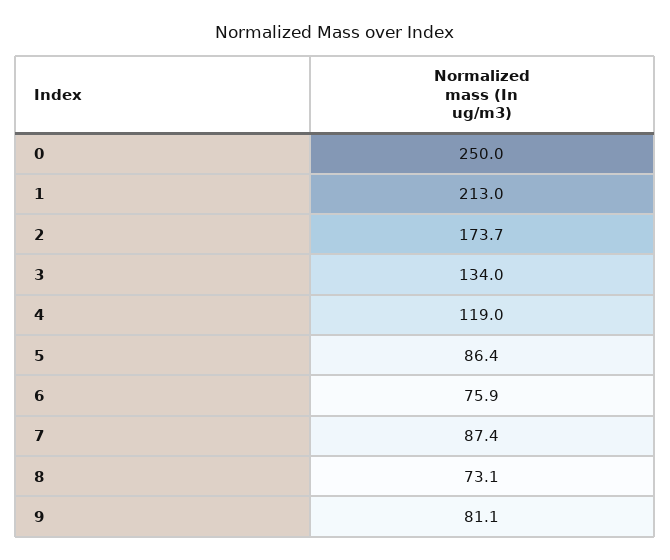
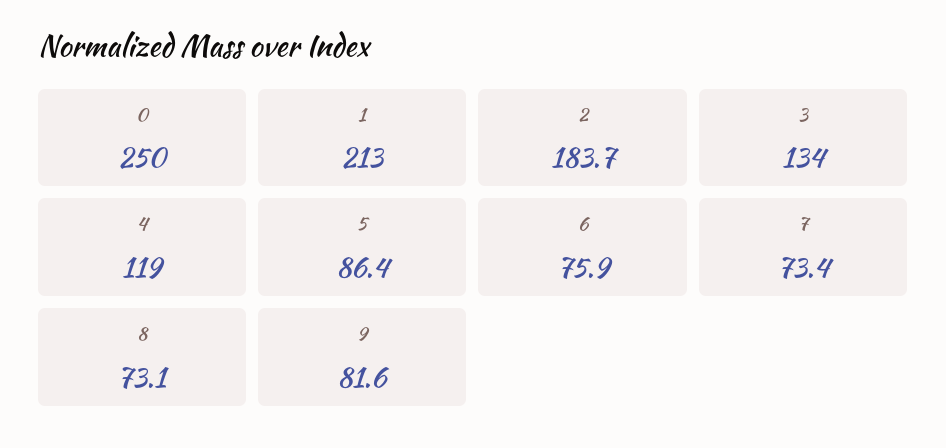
  {
    "0": 250,
    "1": 213,
-   "2": 173.7,
+   "2": 183.7,
    "3": 134,
    "4": 119,
    "5": 86.4,
    "6": 75.9,
-   "7": 87.4,
+   "7": 73.4,
    "8": 73.1,
-   "9": 81.1
+   "9": 81.6
  }

